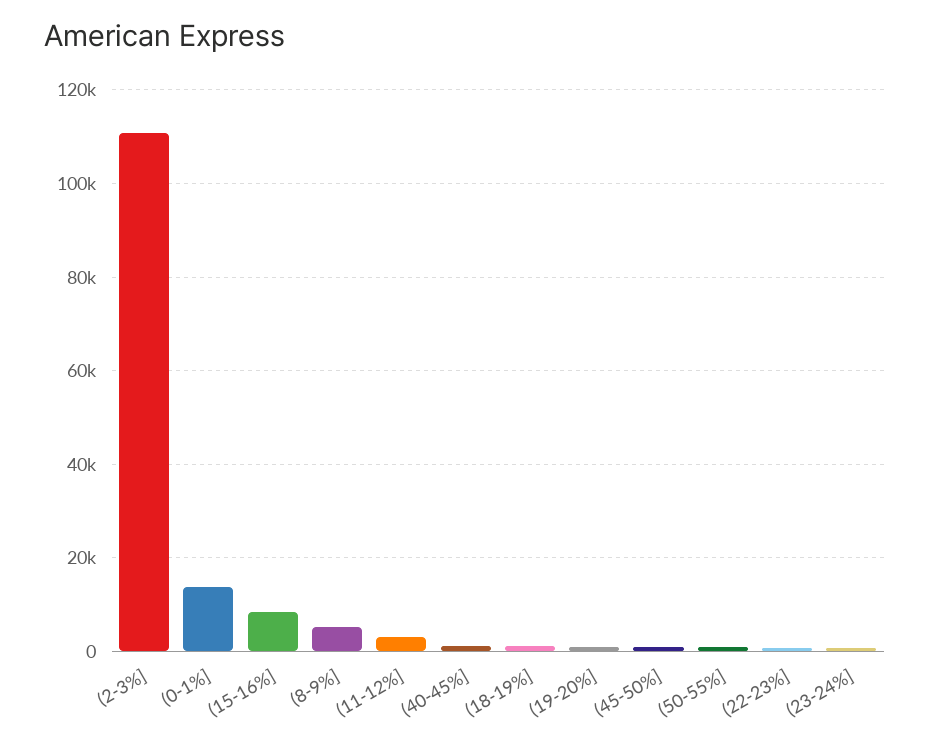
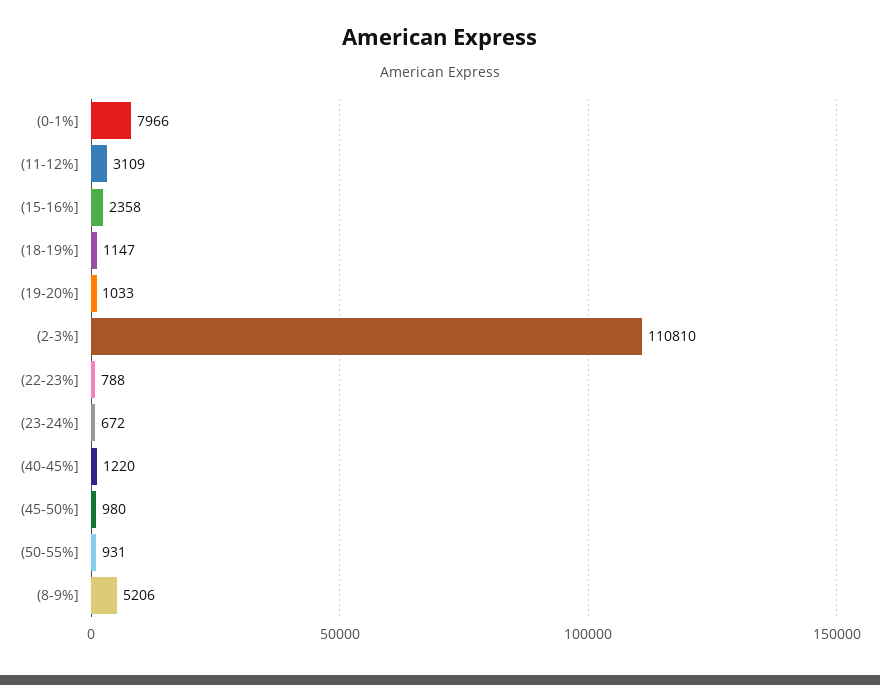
  {
    "(2-3%]": 110810,
-   "(0-1%]": 14000,
+   "(0-1%]": 7966,
-   "(15-16%]": 8000,
+   "(15-16%]": 2358,
    "(8-9%]": 5206,
    "(11-12%]": 3109,
    "(40-45%]": 1220,
    "(18-19%]": 1147,
    "(19-20%]": 1033,
    "(45-50%]": 980,
    "(50-55%]": 931,
    "(22-23%]": 788,
    "(23-24%]": 672
  }

